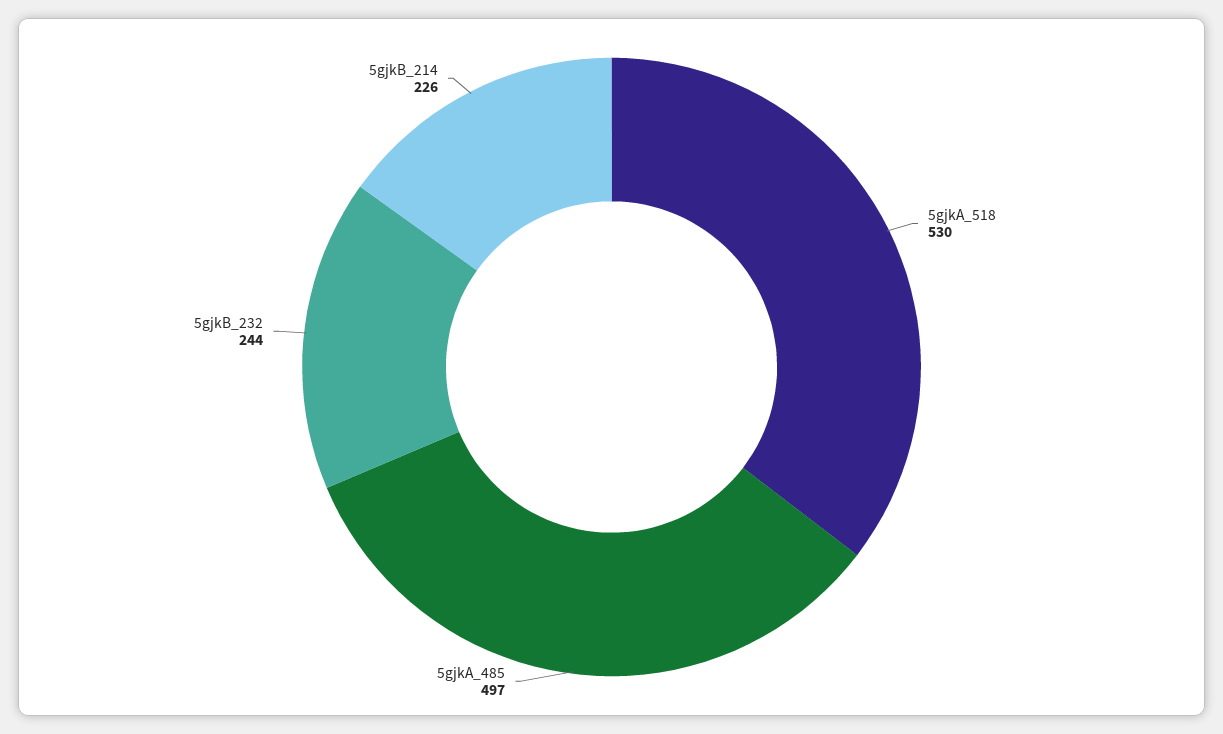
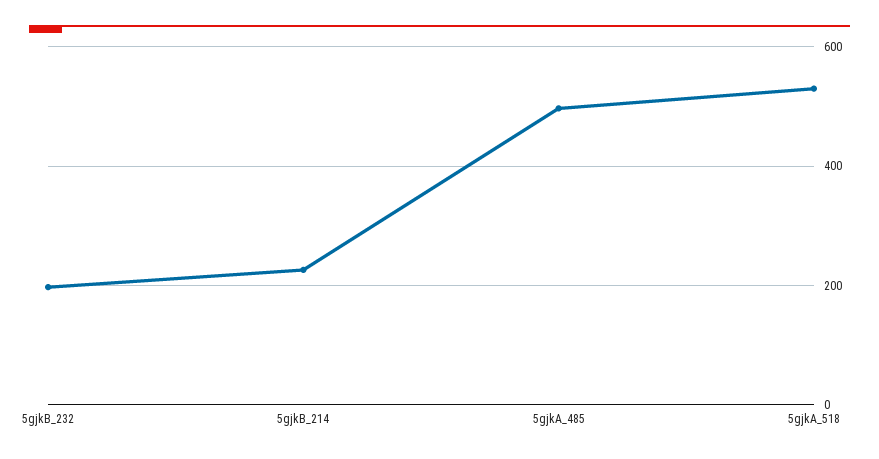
  {
    "5gjkA_518": 530,
    "5gjkA_485": 497,
-   "5gjkB_232": 244,
+   "5gjkB_232": 200,
    "5gjkB_214": 226
  }

